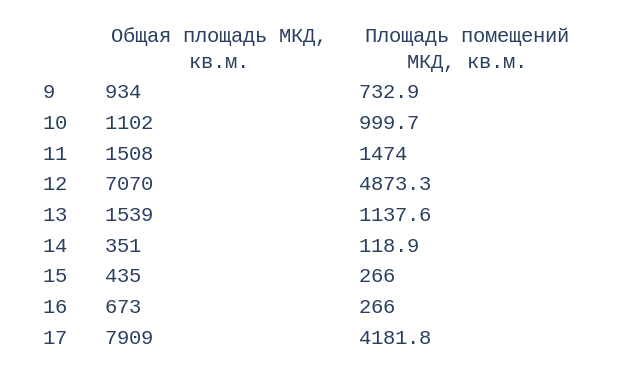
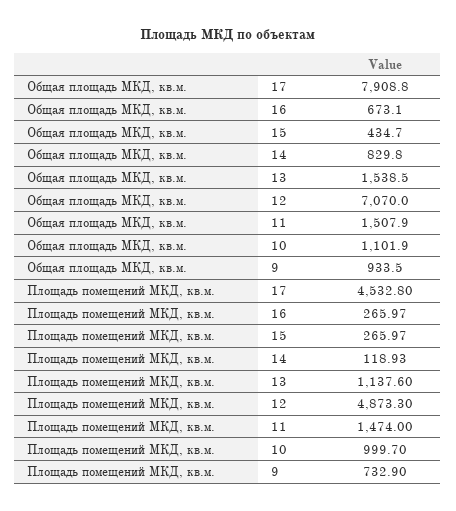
  {
    "Общая площадь МКД, кв.м.": {
      "9": 933.5,
      "10": 1101.9,
      "11": 1507.9,
      "12": 7070,
      "13": 1538.5,
-     "14": 351,
+     "14": 829.8,
      "15": 434.7,
      "16": 673.1,
      "17": 7908.8
    },
    "Площадь помещений МКД, кв.м.": {
      "9": 732.9,
      "10": 999.7,
      "11": 1474,
      "12": 4873.3,
      "13": 1137.6,
      "14": 118.93,
      "15": 265.97,
      "16": 265.97,
-     "17": 4181.8
+     "17": 4532.8
    }
  }

